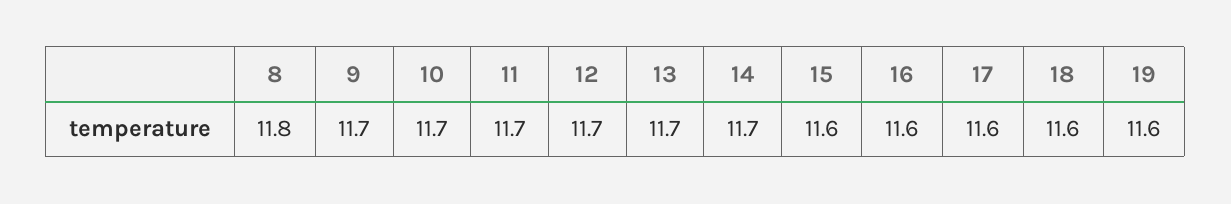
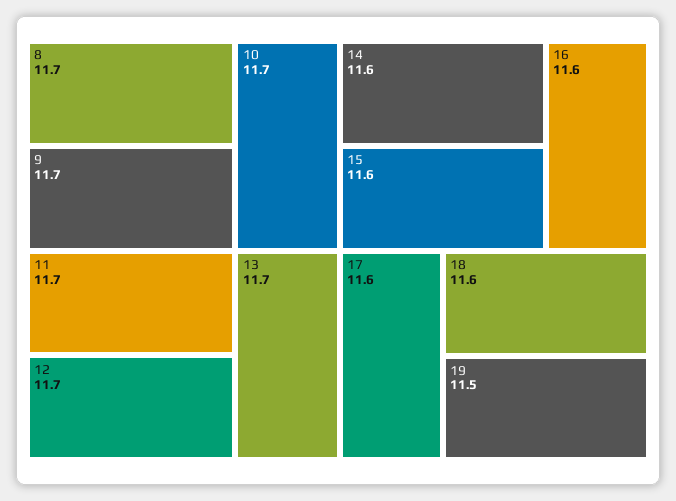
  {
-   "8": 11.8,
+   "8": 11.7,
    "9": 11.7,
    "10": 11.7,
    "11": 11.7,
    "12": 11.7,
    "13": 11.7,
-   "14": 11.7,
+   "14": 11.6,
    "15": 11.6,
    "16": 11.6,
    "17": 11.6,
    "18": 11.6,
-   "19": 11.6
+   "19": 11.5
  }

